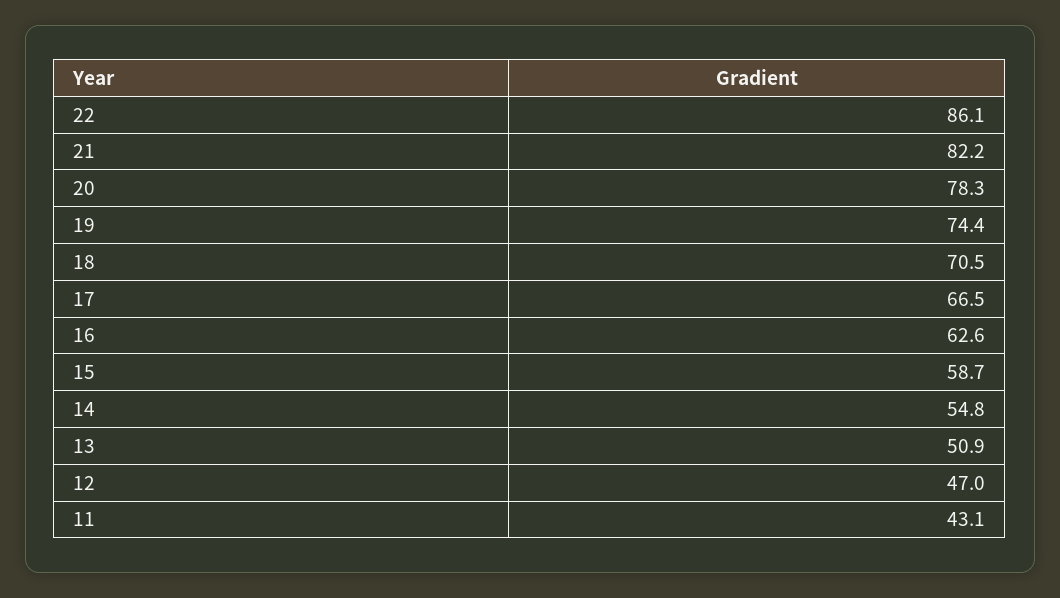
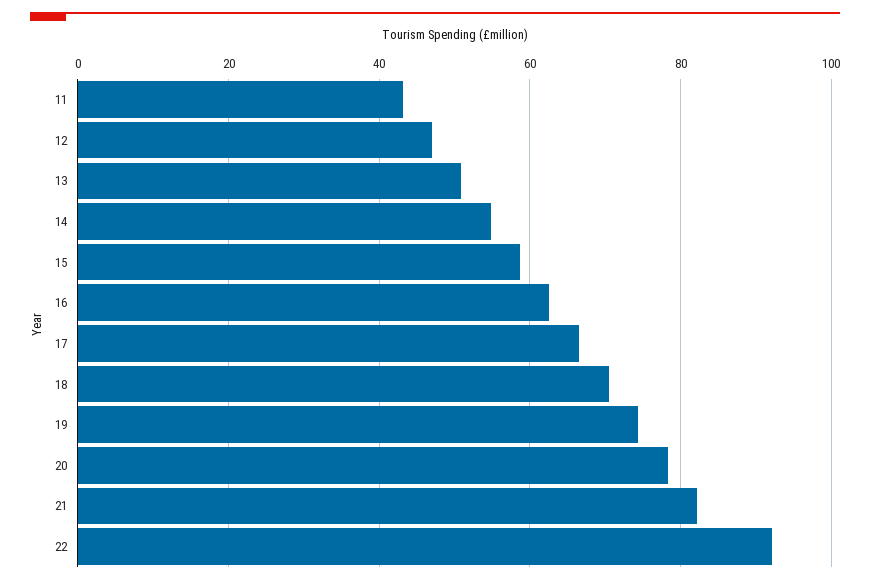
  {
-   "22": 86.1,
+   "22": 92,
    "21": 82.2,
    "20": 78.3,
    "19": 74.4,
    "18": 70.5,
    "17": 66.5,
    "16": 62.6,
    "15": 58.7,
    "14": 54.8,
    "13": 50.9,
    "12": 47,
    "11": 43.1
  }

